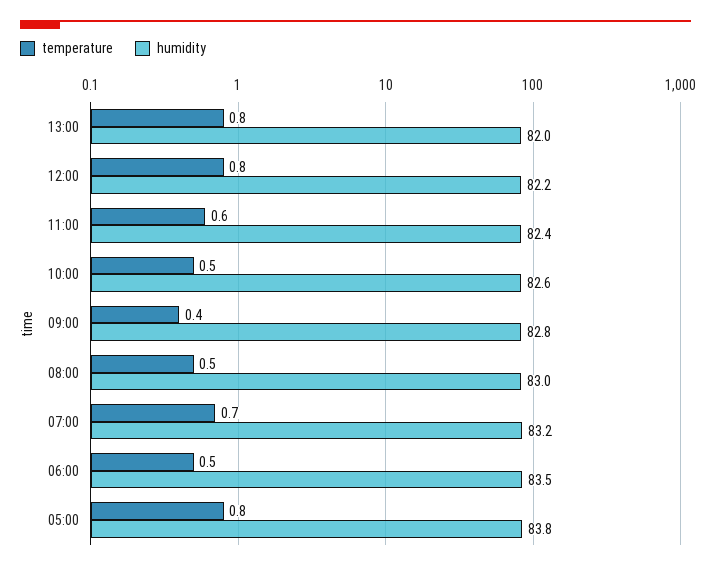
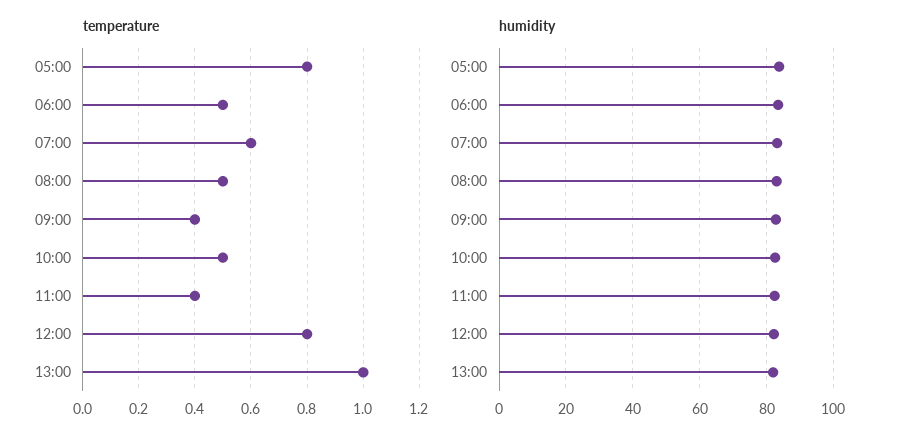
  {
    "temperature": {
-     "13:00": 0.8,
+     "13:00": 1,
      "12:00": 0.8,
-     "11:00": 0.6,
+     "11:00": 0.4,
      "10:00": 0.5,
      "09:00": 0.4,
      "08:00": 0.5,
-     "07:00": 0.7,
+     "07:00": 0.6,
      "06:00": 0.5,
      "05:00": 0.8
    },
    "humidity": {
      "13:00": 82,
      "12:00": 82.2,
      "11:00": 82.4,
      "10:00": 82.6,
      "09:00": 82.8,
      "08:00": 83,
      "07:00": 83.2,
      "06:00": 83.5,
      "05:00": 83.8
    }
  }

